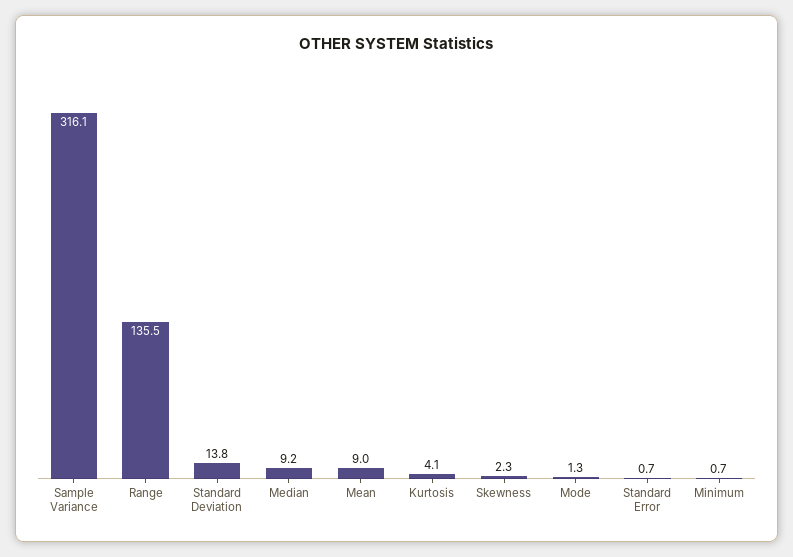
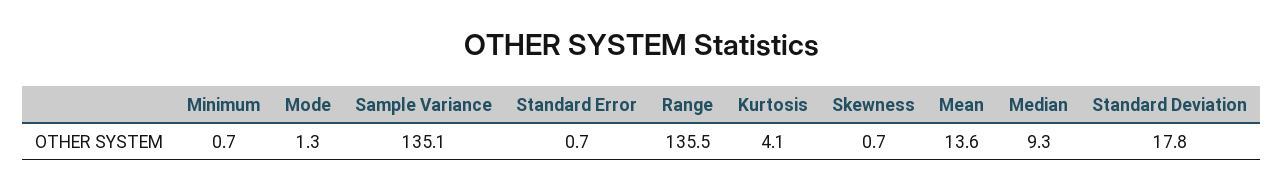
  {
-   "Sample Variance": 316.1,
+   "Sample Variance": 135.1,
    "Range": 135.5,
-   "Standard Deviation": 13.8,
+   "Standard Deviation": 17.8,
-   "Median": 9.2,
+   "Median": 9.3,
-   "Mean": 9,
+   "Mean": 13.6,
    "Kurtosis": 4.1,
-   "Skewness": 2.3,
+   "Skewness": 0.7,
    "Mode": 1.3,
    "Standard Error": 0.7,
    "Minimum": 0.7
  }

